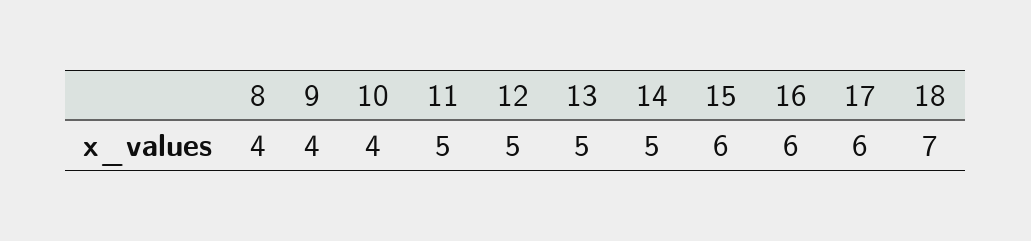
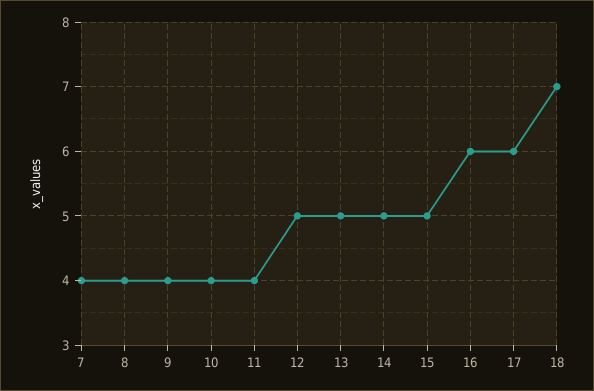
  {
    "8": 4,
    "9": 4,
    "10": 4,
-   "11": 5,
+   "11": 4,
    "12": 5,
    "13": 5,
    "14": 5,
-   "15": 6,
+   "15": 5,
    "16": 6,
    "17": 6,
-   "18": 7
+   "18": 7,
+   "7": 4
  }

